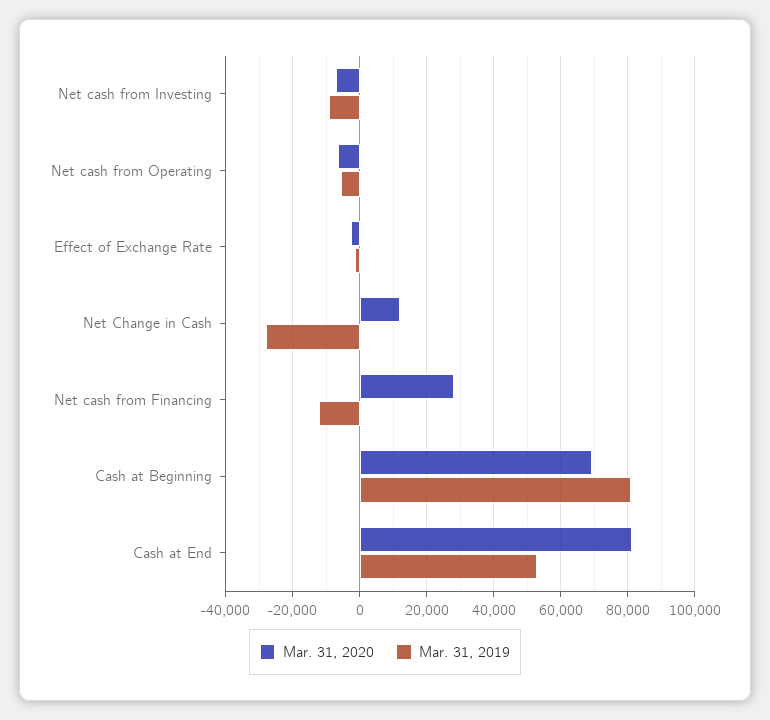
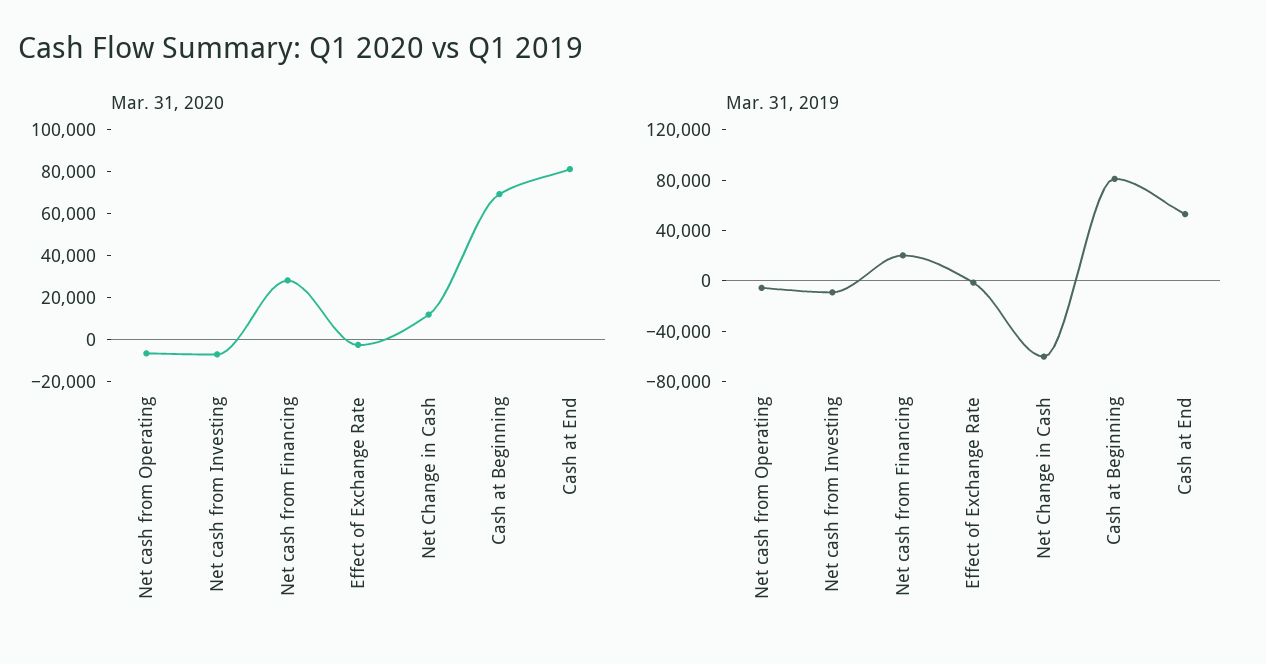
  {
    "Mar. 31, 2020": {
      "Net cash from Investing": -8000,
      "Net cash from Operating": -6000,
      "Effect of Exchange Rate": -2000,
      "Net Change in Cash": 12000,
      "Net cash from Financing": 28000,
      "Cash at Beginning": 70000,
      "Cash at End": 82000
    },
    "Mar. 31, 2019": {
      "Net cash from Investing": -10000,
      "Net cash from Operating": -6000,
      "Effect of Exchange Rate": -2000,
-     "Net Change in Cash": -28000,
+     "Net Change in Cash": -60000,
-     "Net cash from Financing": -12000,
+     "Net cash from Financing": 20000,
      "Cash at Beginning": 82000,
      "Cash at End": 54000
    }
  }

